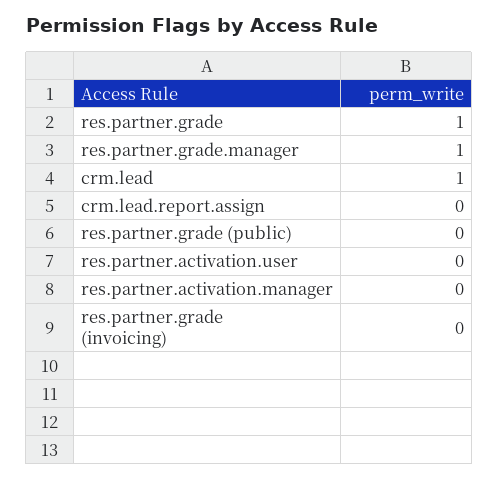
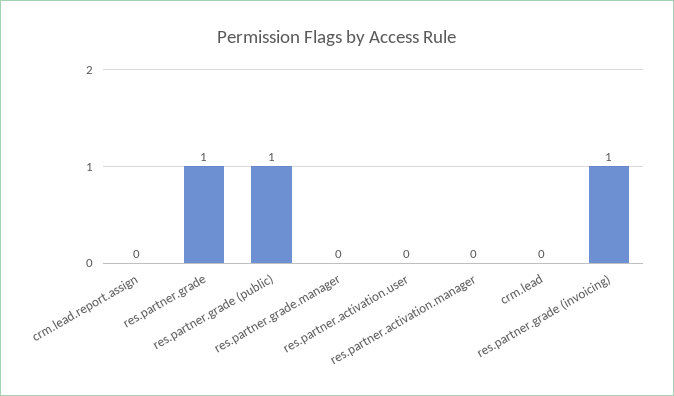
  {
    "res.partner.grade": 1,
-   "res.partner.grade.manager": 1,
+   "res.partner.grade.manager": 0,
-   "crm.lead": 1,
+   "crm.lead": 0,
    "crm.lead.report.assign": 0,
-   "res.partner.grade (public)": 0,
+   "res.partner.grade (public)": 1,
    "res.partner.activation.user": 0,
    "res.partner.activation.manager": 0,
-   "res.partner.grade (invoicing)": 0
+   "res.partner.grade (invoicing)": 1
  }

